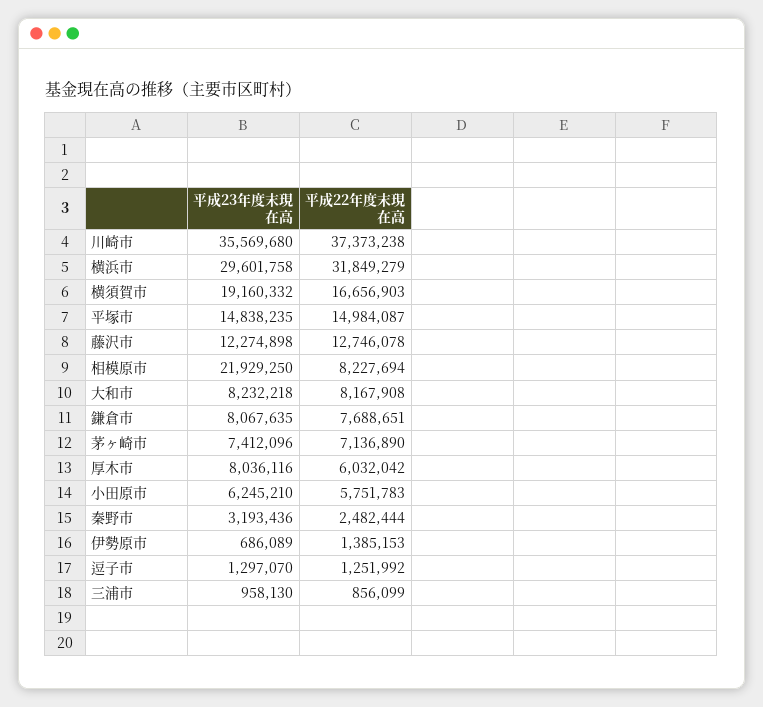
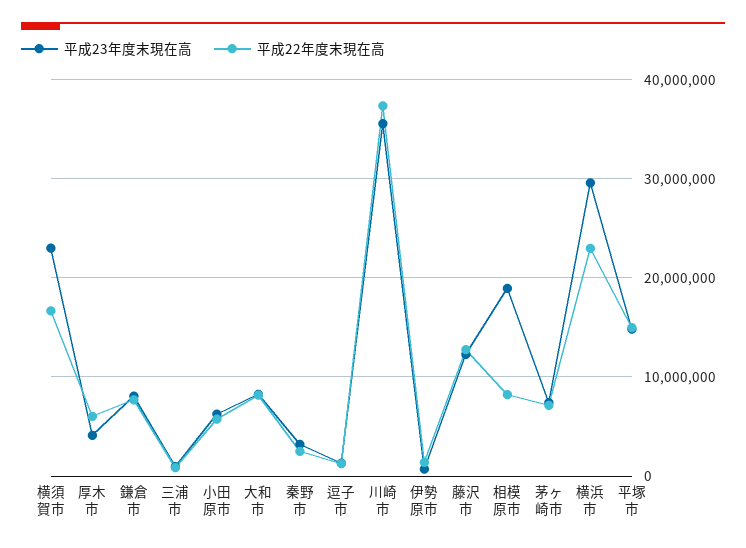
  {
    "平成23年度末現在高": {
      "川崎市": 35569680,
      "横浜市": 29601758,
-     "横須賀市": 19160332,
+     "横須賀市": 23000000,
      "平塚市": 14838235,
      "藤沢市": 12274898,
-     "相模原市": 21929250,
+     "相模原市": 19000000,
      "大和市": 8232218,
      "鎌倉市": 8067635,
      "茅ヶ崎市": 7412096,
-     "厚木市": 8036116,
+     "厚木市": 4000000,
      "小田原市": 6245210,
      "秦野市": 3193436,
      "伊勢原市": 686089,
      "逗子市": 1297070,
      "三浦市": 958130
    },
    "平成22年度末現在高": {
      "川崎市": 37373238,
-     "横浜市": 31849279,
+     "横浜市": 23000000,
      "横須賀市": 16656903,
      "平塚市": 14984087,
      "藤沢市": 12746078,
      "相模原市": 8227694,
      "大和市": 8167908,
      "鎌倉市": 7688651,
      "茅ヶ崎市": 7136890,
      "厚木市": 6032042,
      "小田原市": 5751783,
      "秦野市": 2482444,
      "伊勢原市": 1385153,
      "逗子市": 1251992,
      "三浦市": 856099
    }
  }

